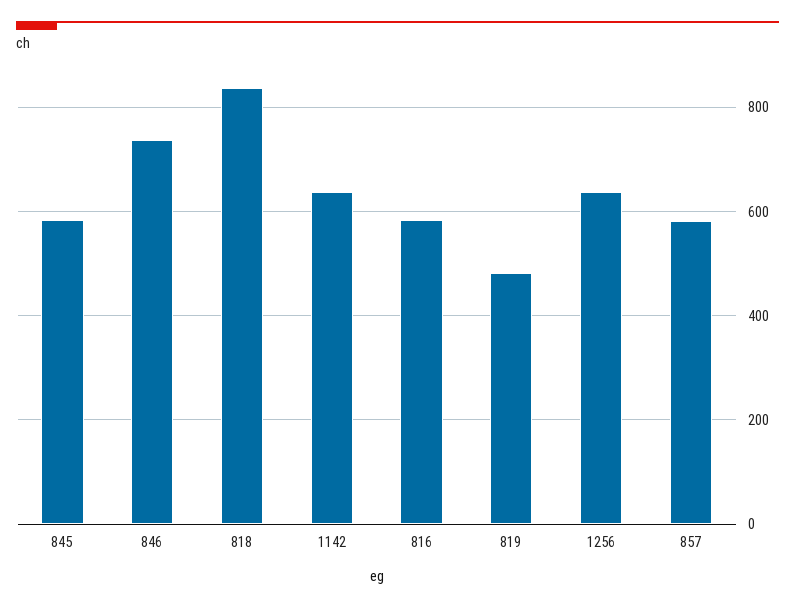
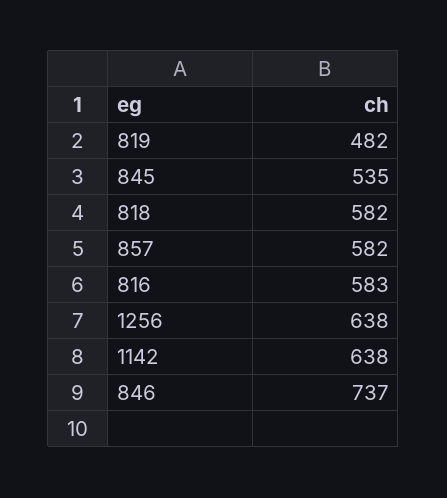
  {
-   "845": 580,
+   "845": 535,
    "846": 737,
-   "818": 840,
+   "818": 582,
    "1142": 638,
    "816": 583,
    "819": 482,
    "1256": 638,
    "857": 582
  }

